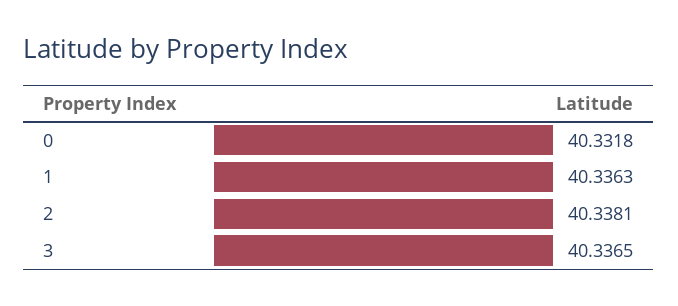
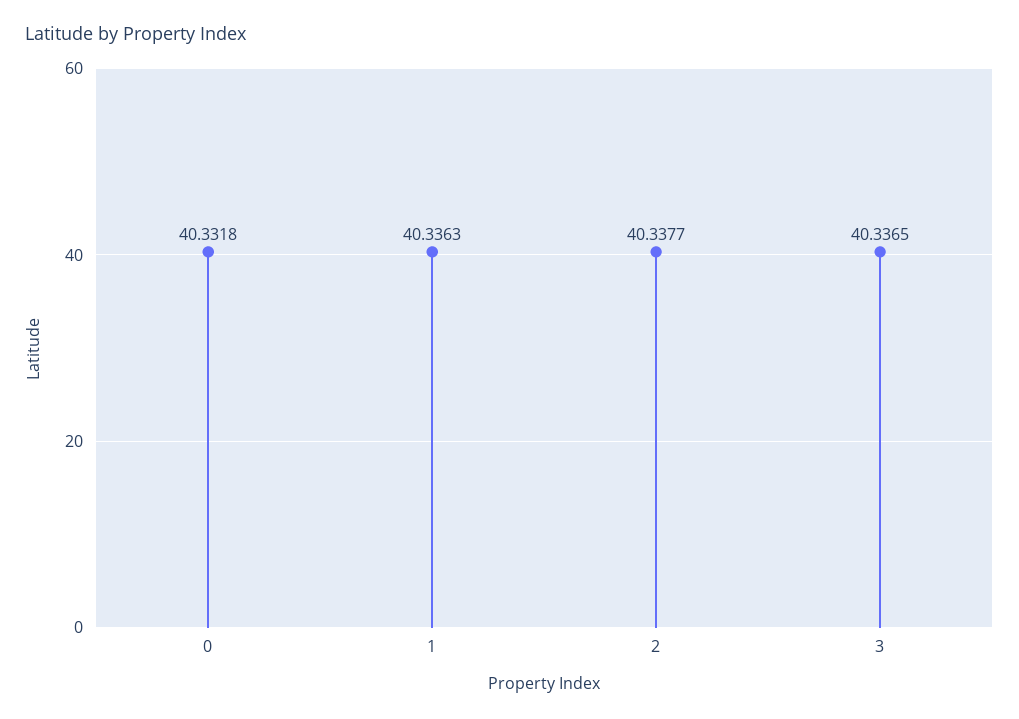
  {
    "0": 40.3318,
    "1": 40.3363,
-   "2": 40.3381,
+   "2": 40.3377,
    "3": 40.3365
  }

